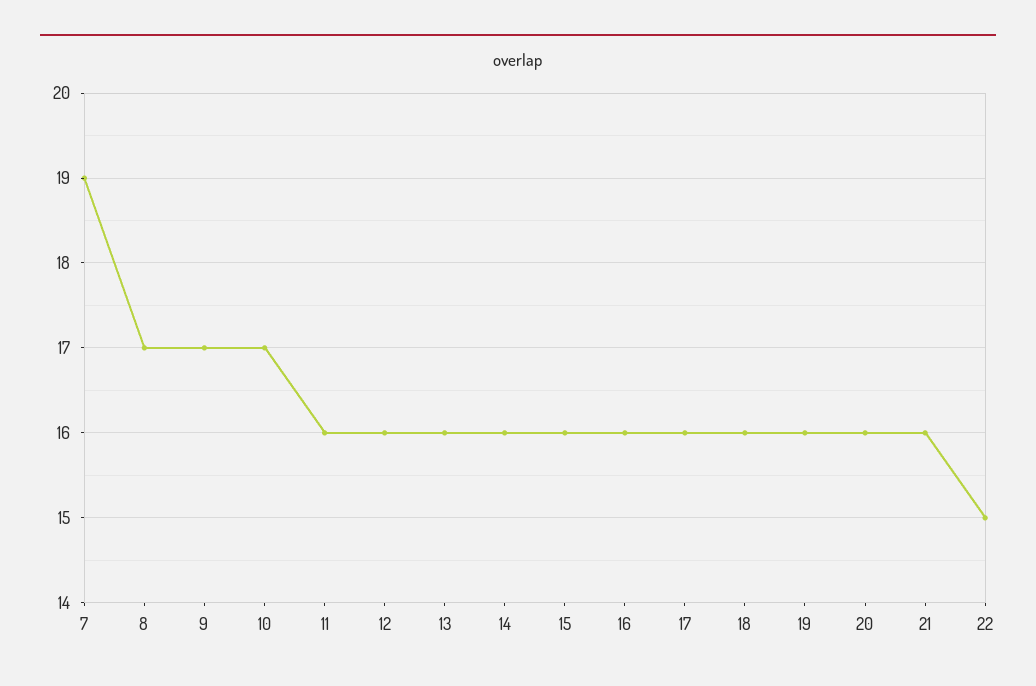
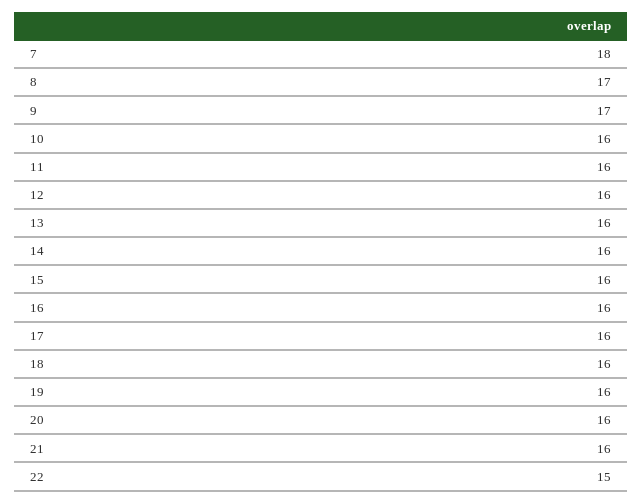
  {
-   "7": 19,
+   "7": 18,
    "8": 17,
    "9": 17,
-   "10": 17,
+   "10": 16,
    "11": 16,
    "12": 16,
    "13": 16,
    "14": 16,
    "15": 16,
    "16": 16,
    "17": 16,
    "18": 16,
    "19": 16,
    "20": 16,
    "21": 16,
    "22": 15
  }

